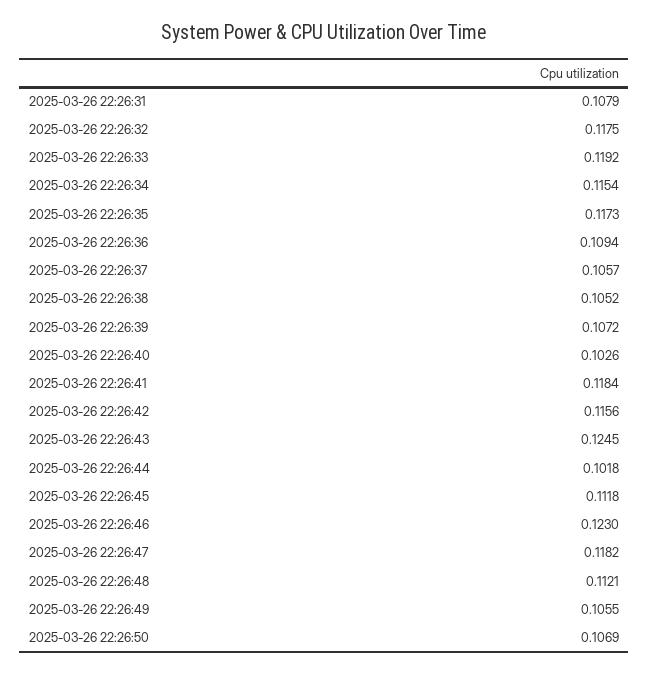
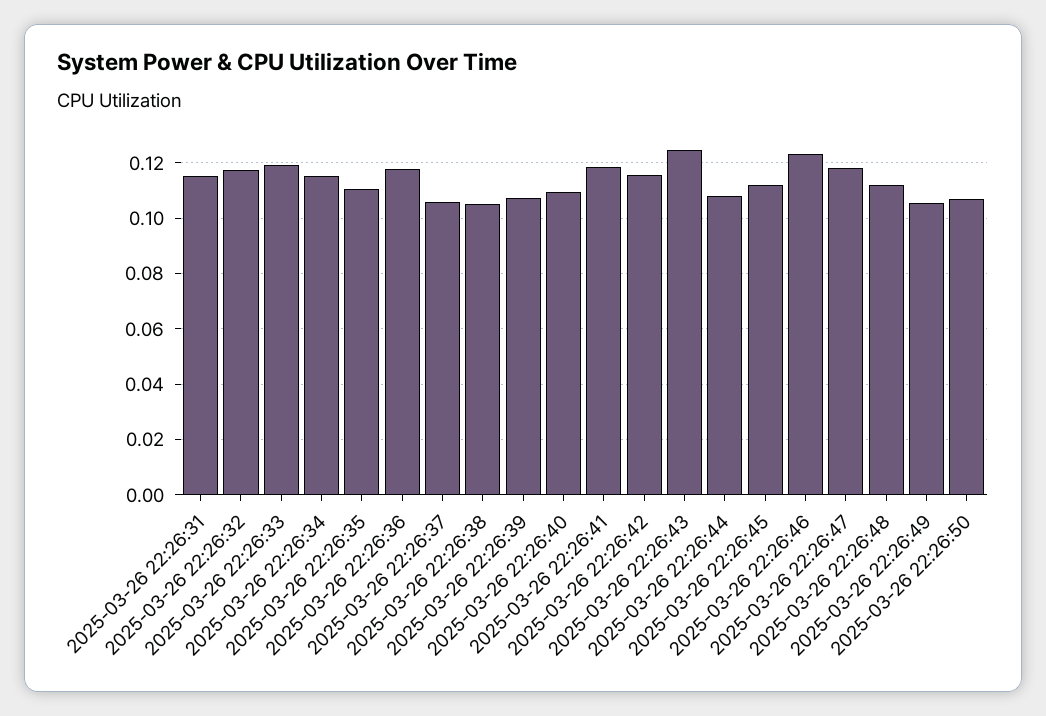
  {
-   "2025-03-26 22:26:31": 0.1079,
+   "2025-03-26 22:26:31": 0.115,
    "2025-03-26 22:26:32": 0.1175,
    "2025-03-26 22:26:33": 0.1192,
    "2025-03-26 22:26:34": 0.1154,
-   "2025-03-26 22:26:35": 0.1173,
+   "2025-03-26 22:26:35": 0.11,
-   "2025-03-26 22:26:36": 0.1094,
+   "2025-03-26 22:26:36": 0.1175,
    "2025-03-26 22:26:37": 0.1057,
    "2025-03-26 22:26:38": 0.1052,
    "2025-03-26 22:26:39": 0.1072,
-   "2025-03-26 22:26:40": 0.1026,
+   "2025-03-26 22:26:40": 0.11,
    "2025-03-26 22:26:41": 0.1184,
    "2025-03-26 22:26:42": 0.1156,
    "2025-03-26 22:26:43": 0.1245,
-   "2025-03-26 22:26:44": 0.1018,
+   "2025-03-26 22:26:44": 0.1075,
    "2025-03-26 22:26:45": 0.1118,
    "2025-03-26 22:26:46": 0.123,
    "2025-03-26 22:26:47": 0.1182,
    "2025-03-26 22:26:48": 0.1121,
    "2025-03-26 22:26:49": 0.1055,
    "2025-03-26 22:26:50": 0.1069
  }

